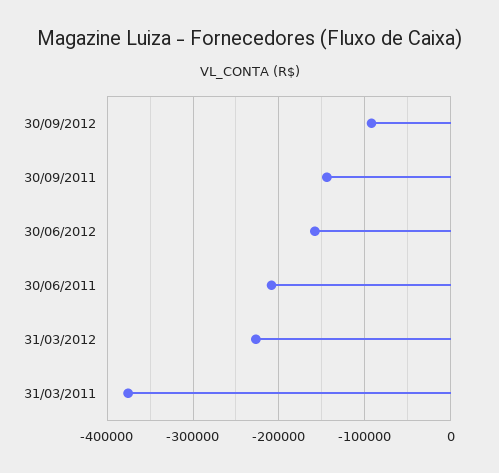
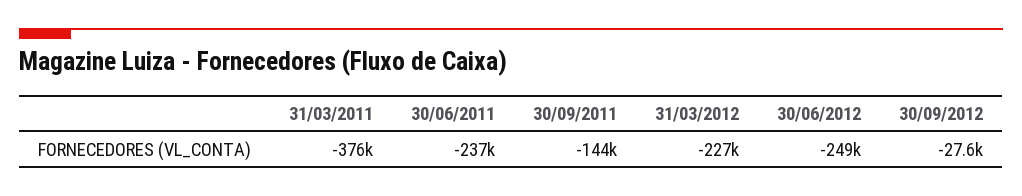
  {
-   "30/09/2012": -90000,
+   "30/09/2012": -27600,
    "30/09/2011": -144000,
-   "30/06/2012": -160000,
+   "30/06/2012": -249000,
-   "30/06/2011": -210000,
+   "30/06/2011": -237000,
    "31/03/2012": -227000,
    "31/03/2011": -376000
  }

